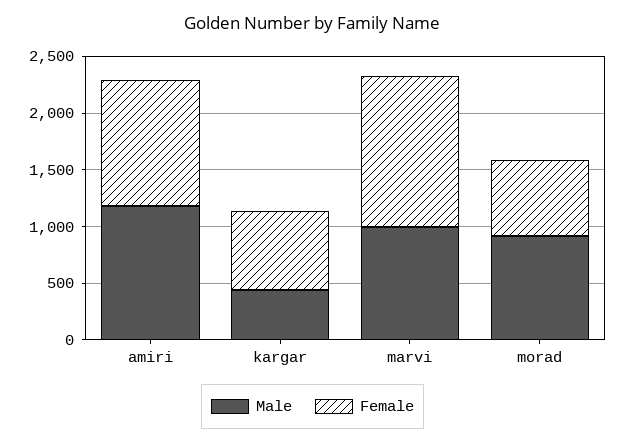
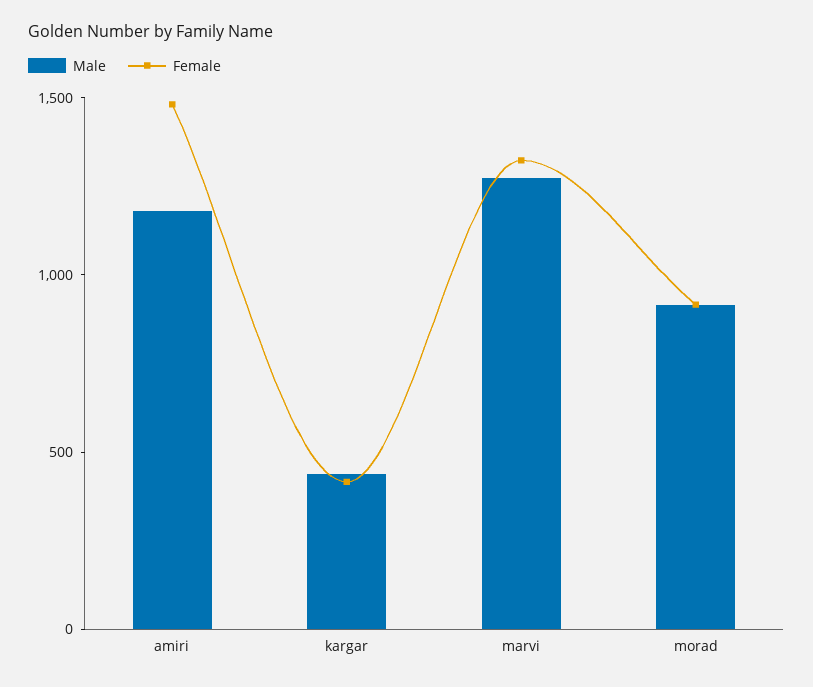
  {
    "Male": {
      "amiri": 1200,
      "kargar": 400,
-     "marvi": 1000,
+     "marvi": 1300,
      "morad": 900
    },
    "Female": {
-     "amiri": 1100,
+     "amiri": 1500,
-     "kargar": 700,
+     "kargar": 400,
      "marvi": 1300,
-     "morad": 700
+     "morad": 900
    }
  }

